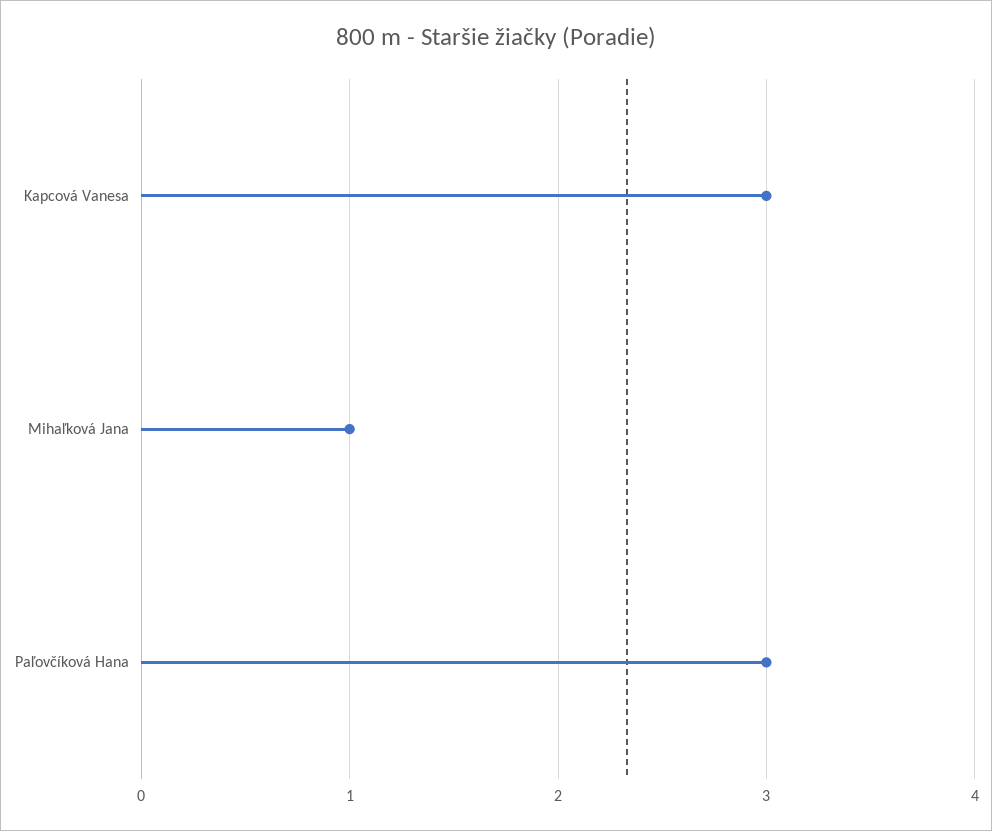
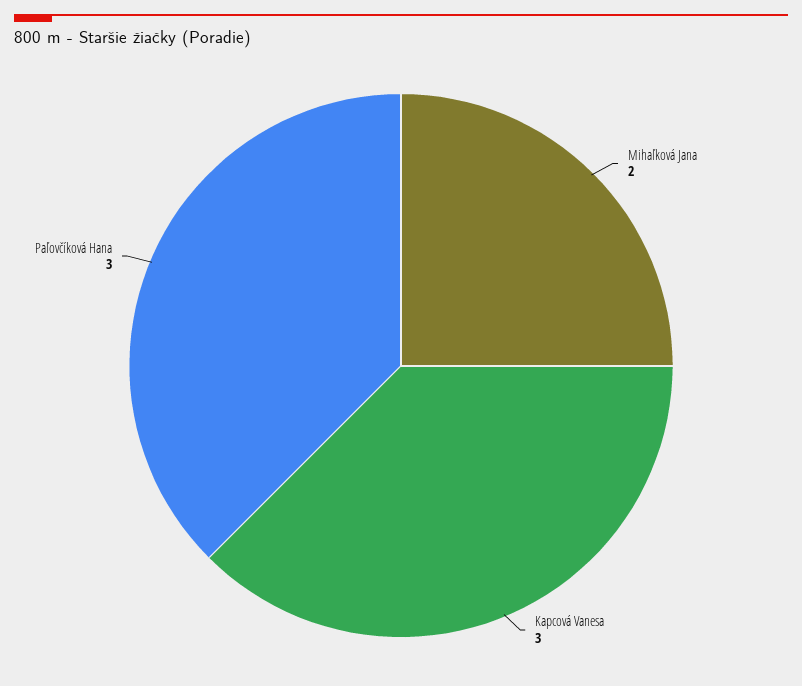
  {
    "Kapcová Vanesa": 3,
-   "Mihaľková Jana": 1,
+   "Mihaľková Jana": 2,
    "Paľovčíková Hana": 3
  }

